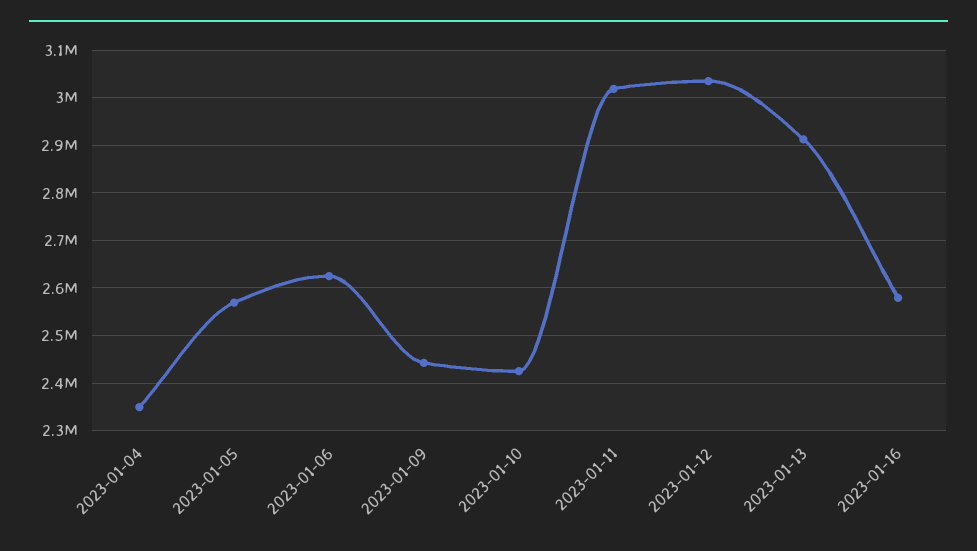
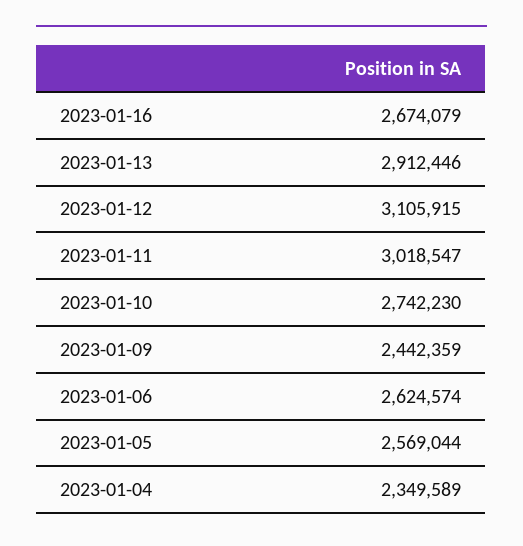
  {
    "2023-01-04": 2349589,
    "2023-01-05": 2569044,
    "2023-01-06": 2624574,
    "2023-01-09": 2442359,
-   "2023-01-10": 2420000,
+   "2023-01-10": 2742230,
    "2023-01-11": 3018547,
-   "2023-01-12": 3040000,
+   "2023-01-12": 3105915,
    "2023-01-13": 2912446,
-   "2023-01-16": 2580000
+   "2023-01-16": 2674079
  }

